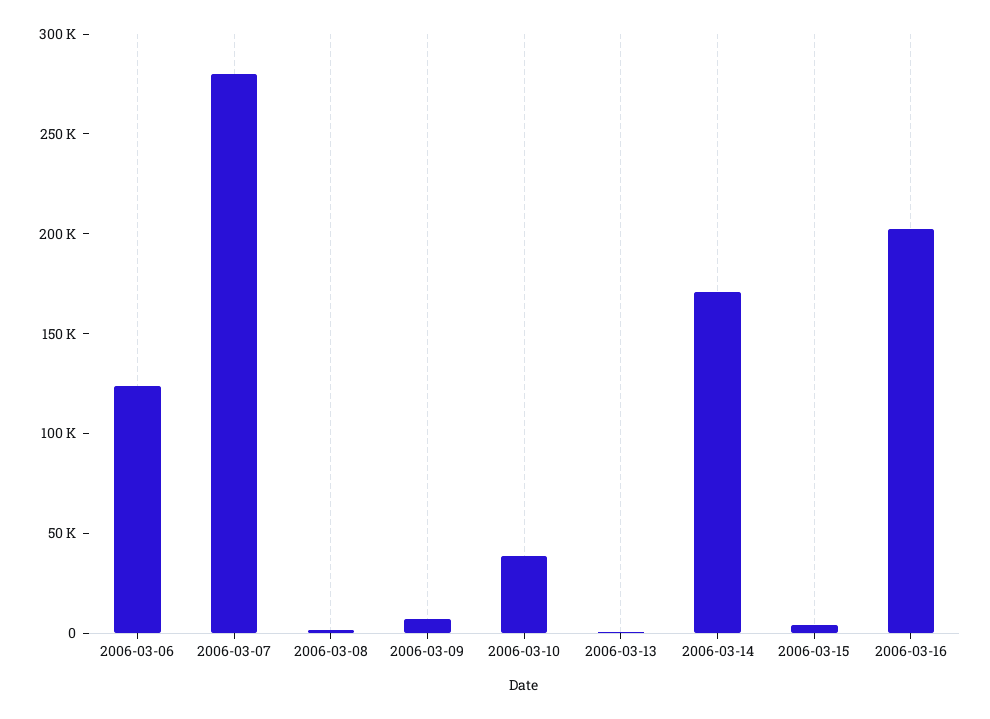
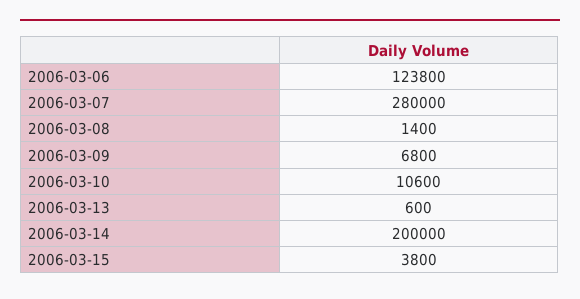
  {
    "2006-03-06": 123800,
    "2006-03-07": 280000,
    "2006-03-08": 1400,
    "2006-03-09": 6800,
-   "2006-03-10": 40000,
+   "2006-03-10": 10600,
    "2006-03-13": 600,
-   "2006-03-14": 170000,
+   "2006-03-14": 200000,
-   "2006-03-15": 3800,
+   "2006-03-15": 3800
-   "2006-03-16": 200000
  }

